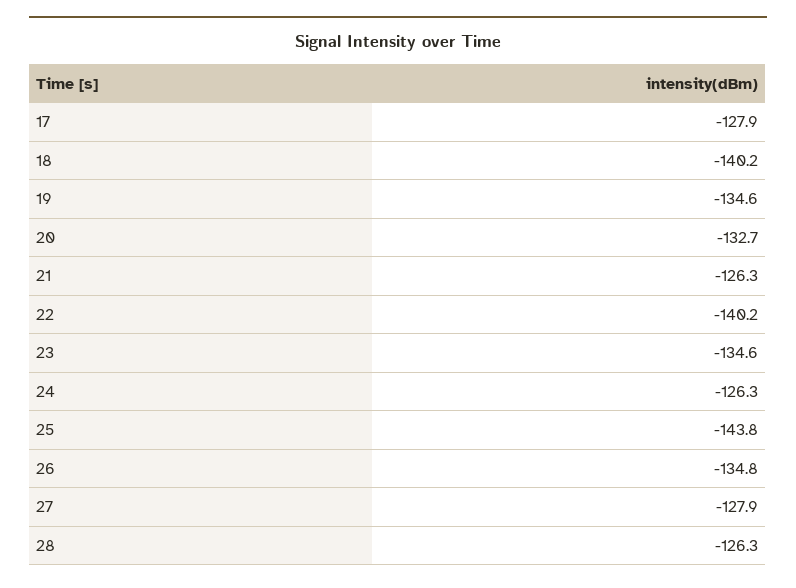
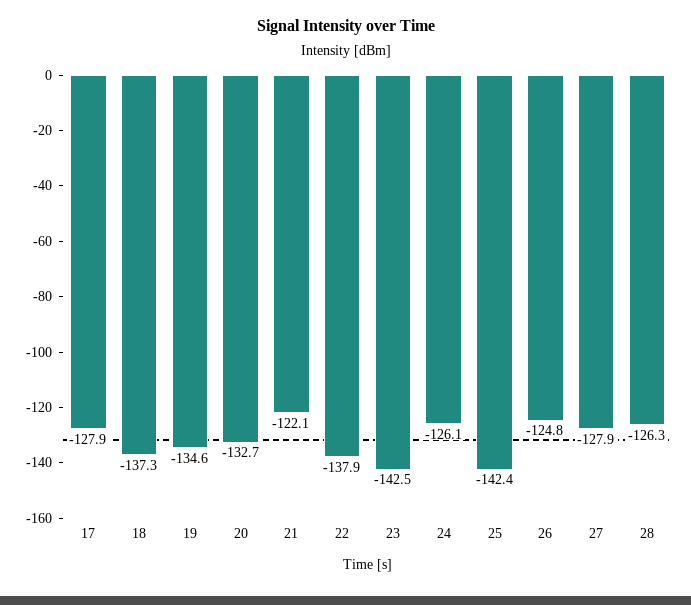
  {
    "17": -127.9,
-   "18": -140.2,
+   "18": -137.3,
    "19": -134.6,
    "20": -132.7,
-   "21": -126.3,
+   "21": -122.1,
-   "22": -140.2,
+   "22": -137.9,
-   "23": -134.6,
+   "23": -142.5,
-   "24": -126.3,
+   "24": -126.1,
-   "25": -143.8,
+   "25": -142.4,
-   "26": -134.8,
+   "26": -124.8,
    "27": -127.9,
    "28": -126.3
  }

